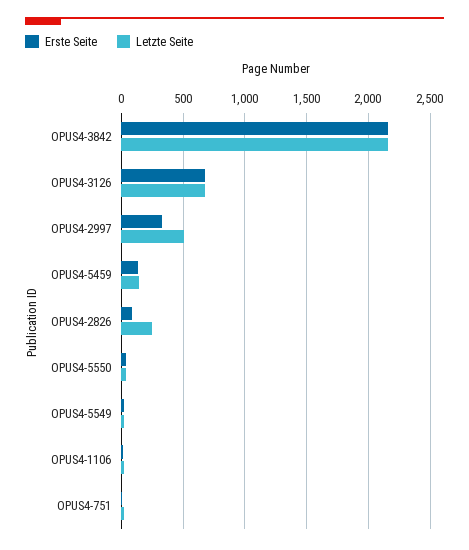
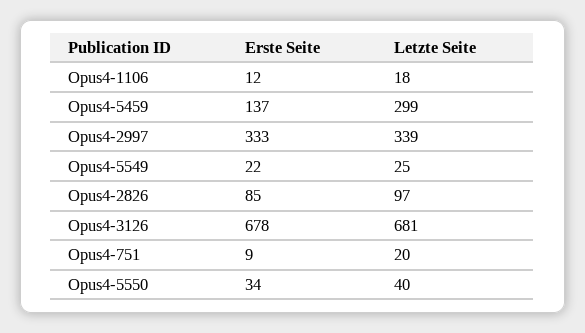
  {
    "Erste Seite": {
-     "OPUS4-3842": 2150,
      "OPUS4-3126": 678,
      "OPUS4-2997": 333,
      "OPUS4-5459": 137,
      "OPUS4-2826": 85,
      "OPUS4-5550": 34,
      "OPUS4-5549": 22,
      "OPUS4-1106": 12,
      "OPUS4-751": 9
    },
    "Letzte Seite": {
-     "OPUS4-3842": 2150,
      "OPUS4-3126": 681,
-     "OPUS4-2997": 500,
+     "OPUS4-2997": 339,
-     "OPUS4-5459": 150,
+     "OPUS4-5459": 299,
-     "OPUS4-2826": 250,
+     "OPUS4-2826": 97,
      "OPUS4-5550": 40,
      "OPUS4-5549": 25,
      "OPUS4-1106": 18,
      "OPUS4-751": 20
    }
  }

